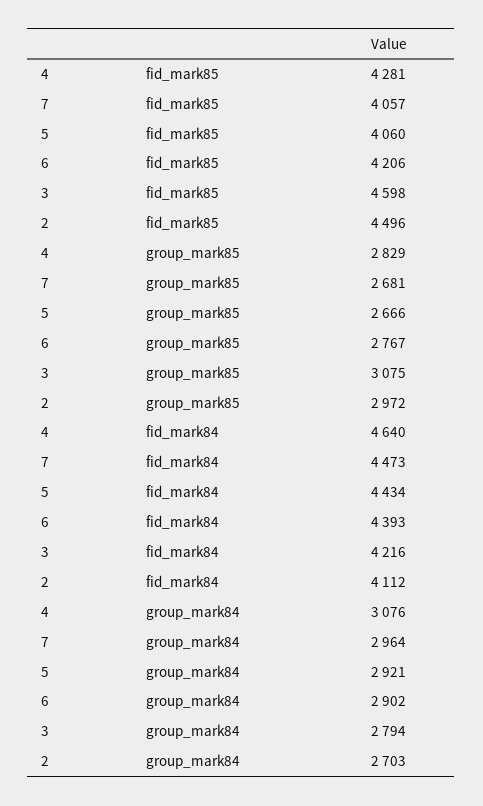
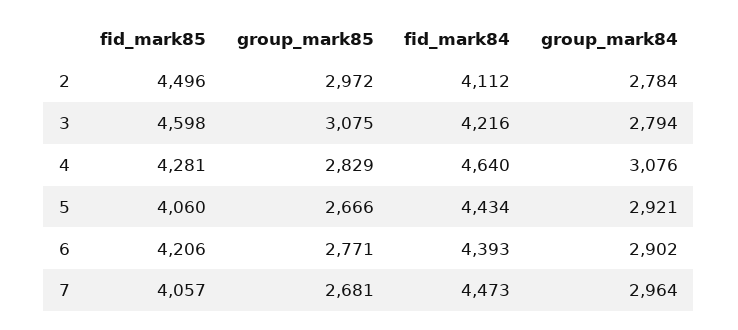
  {
    "4": {
      "fid_mark85": 4281,
      "group_mark85": 2829,
      "fid_mark84": 4640,
      "group_mark84": 3076
    },
    "7": {
      "fid_mark85": 4057,
      "group_mark85": 2681,
      "fid_mark84": 4473,
      "group_mark84": 2964
    },
    "5": {
      "fid_mark85": 4060,
      "group_mark85": 2666,
      "fid_mark84": 4434,
      "group_mark84": 2921
    },
    "6": {
      "fid_mark85": 4206,
-     "group_mark85": 2767,
+     "group_mark85": 2771,
      "fid_mark84": 4393,
      "group_mark84": 2902
    },
    "3": {
      "fid_mark85": 4598,
      "group_mark85": 3075,
      "fid_mark84": 4216,
      "group_mark84": 2794
    },
    "2": {
      "fid_mark85": 4496,
      "group_mark85": 2972,
      "fid_mark84": 4112,
-     "group_mark84": 2703
+     "group_mark84": 2784
    }
  }

